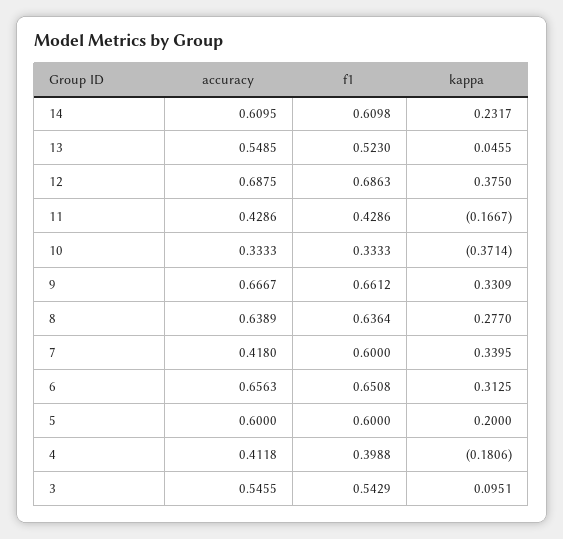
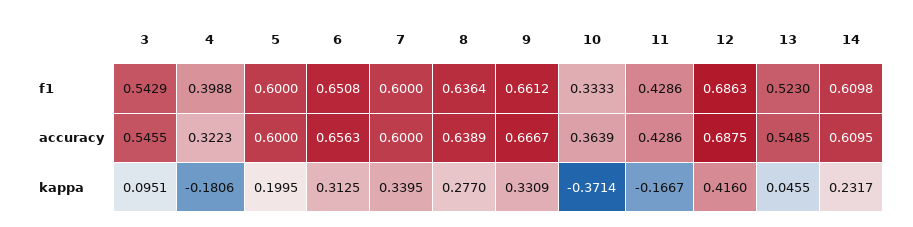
  {
    "accuracy": {
      "14": 0.6095,
      "13": 0.5485,
      "12": 0.6875,
      "11": 0.4286,
-     "10": 0.3333,
+     "10": 0.3639,
      "9": 0.6667,
      "8": 0.6389,
-     "7": 0.418,
+     "7": 0.6,
      "6": 0.6563,
      "5": 0.6,
-     "4": 0.4118,
+     "4": 0.3223,
      "3": 0.5455
    },
    "f1": {
      "14": 0.6098,
      "13": 0.523,
      "12": 0.6863,
      "11": 0.4286,
      "10": 0.3333,
      "9": 0.6612,
      "8": 0.6364,
      "7": 0.6,
      "6": 0.6508,
      "5": 0.6,
      "4": 0.3988,
      "3": 0.5429
    },
    "kappa": {
      "14": 0.2317,
      "13": 0.0455,
-     "12": 0.375,
+     "12": 0.416,
      "11": -0.1667,
      "10": -0.3714,
      "9": 0.3309,
      "8": 0.277,
      "7": 0.3395,
      "6": 0.3125,
-     "5": 0.2,
+     "5": 0.1995,
      "4": -0.1806,
      "3": 0.0951
    }
  }

